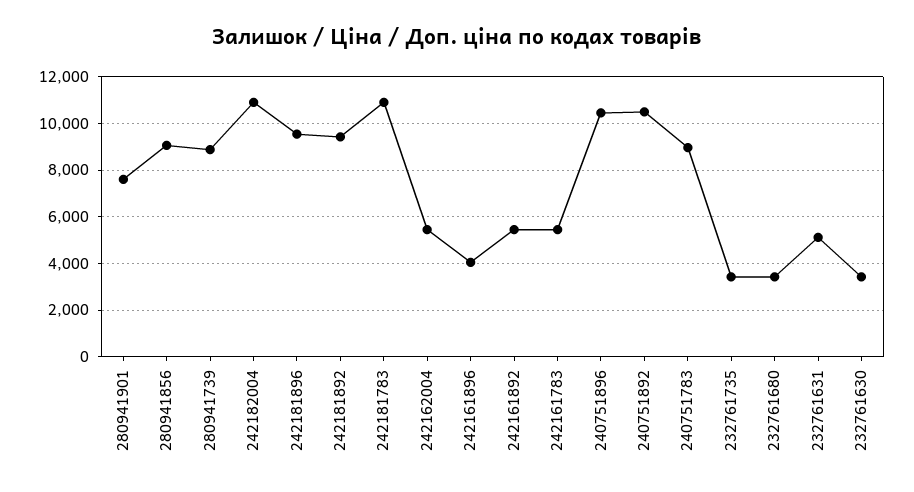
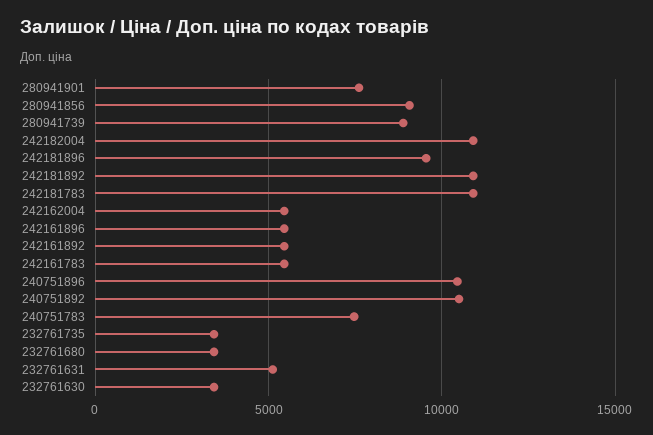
  {
    "280941901": 7500,
    "280941856": 9000,
    "280941739": 9000,
    "242182004": 11000,
    "242181896": 9500,
-   "242181892": 9500,
+   "242181892": 11000,
    "242181783": 11000,
    "242162004": 5500,
-   "242161896": 4000,
+   "242161896": 5500,
    "242161892": 5500,
    "242161783": 5500,
    "240751896": 10500,
    "240751892": 10500,
-   "240751783": 9000,
+   "240751783": 7500,
    "232761735": 3500,
    "232761680": 3500,
    "232761631": 5000,
    "232761630": 3500
  }

